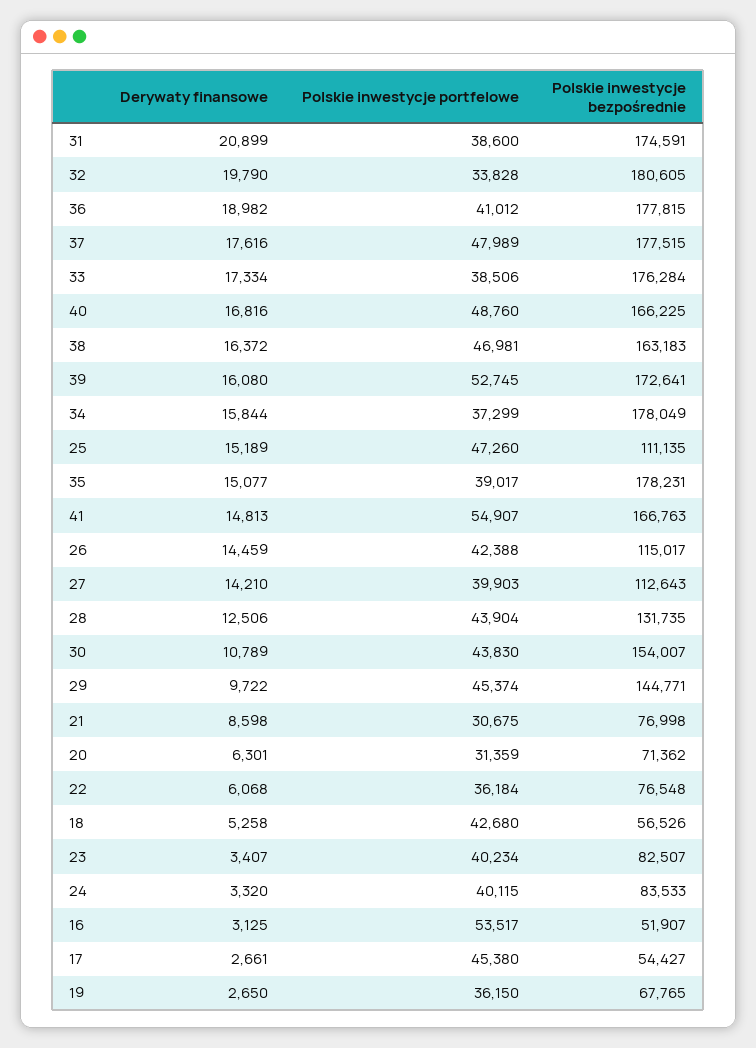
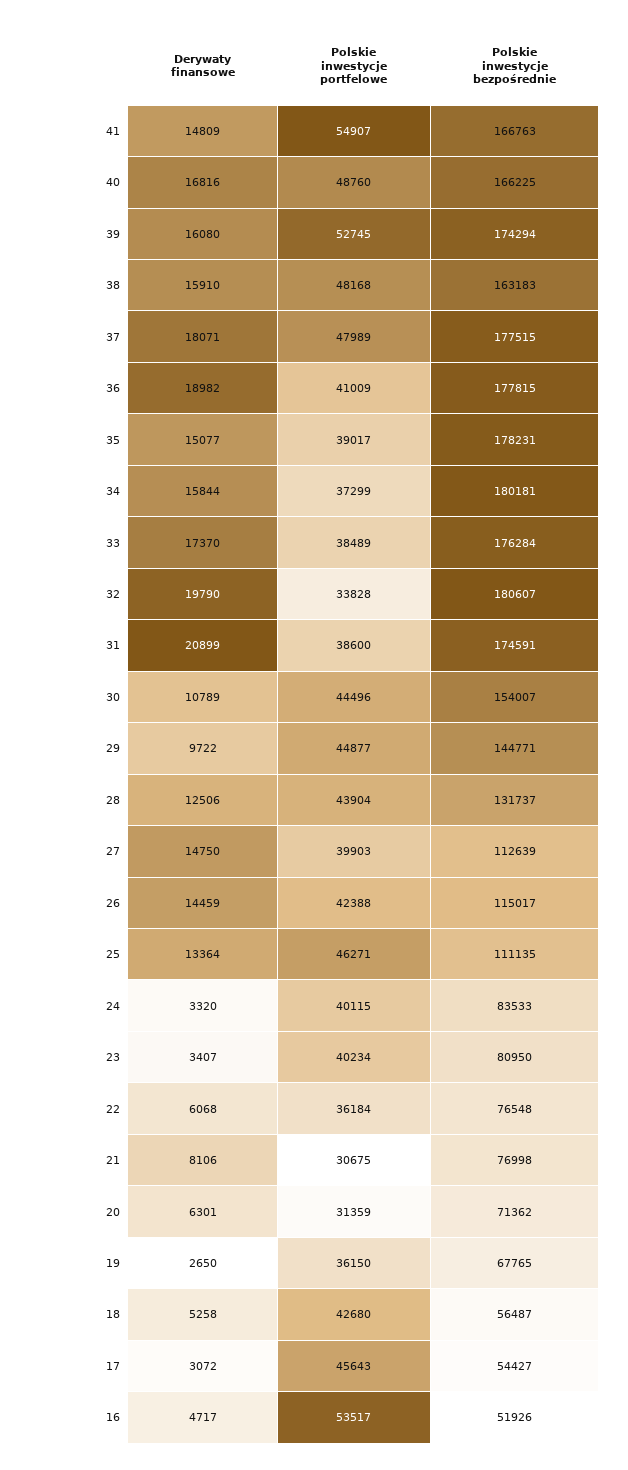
  {
    "Derywaty finansowe": {
      "31": 20899,
      "32": 19790,
      "36": 18982,
-     "37": 17616,
+     "37": 18071,
-     "33": 17334,
+     "33": 17370,
      "40": 16816,
-     "38": 16372,
+     "38": 15910,
      "39": 16080,
      "34": 15844,
-     "25": 15189,
+     "25": 13364,
      "35": 15077,
-     "41": 14813,
+     "41": 14809,
      "26": 14459,
-     "27": 14210,
+     "27": 14750,
      "28": 12506,
      "30": 10789,
      "29": 9722,
-     "21": 8598,
+     "21": 8106,
      "20": 6301,
      "22": 6068,
      "18": 5258,
      "23": 3407,
      "24": 3320,
-     "16": 3125,
+     "16": 4717,
-     "17": 2661,
+     "17": 3072,
      "19": 2650
    },
    "Polskie inwestycje portfelowe": {
      "31": 38600,
      "32": 33828,
-     "36": 41012,
+     "36": 41009,
      "37": 47989,
-     "33": 38506,
+     "33": 38489,
      "40": 48760,
-     "38": 46981,
+     "38": 48168,
      "39": 52745,
      "34": 37299,
-     "25": 47260,
+     "25": 46271,
      "35": 39017,
      "41": 54907,
      "26": 42388,
      "27": 39903,
      "28": 43904,
-     "30": 43830,
+     "30": 44496,
-     "29": 45374,
+     "29": 44877,
      "21": 30675,
      "20": 31359,
      "22": 36184,
      "18": 42680,
      "23": 40234,
      "24": 40115,
      "16": 53517,
-     "17": 45380,
+     "17": 45643,
      "19": 36150
    },
    "Polskie inwestycje bezpośrednie": {
      "31": 174591,
-     "32": 180605,
+     "32": 180607,
      "36": 177815,
      "37": 177515,
      "33": 176284,
      "40": 166225,
      "38": 163183,
-     "39": 172641,
+     "39": 174294,
-     "34": 178049,
+     "34": 180181,
      "25": 111135,
      "35": 178231,
      "41": 166763,
      "26": 115017,
-     "27": 112643,
+     "27": 112639,
-     "28": 131735,
+     "28": 131737,
      "30": 154007,
      "29": 144771,
      "21": 76998,
      "20": 71362,
      "22": 76548,
-     "18": 56526,
+     "18": 56487,
-     "23": 82507,
+     "23": 80950,
      "24": 83533,
-     "16": 51907,
+     "16": 51926,
      "17": 54427,
      "19": 67765
    }
  }

